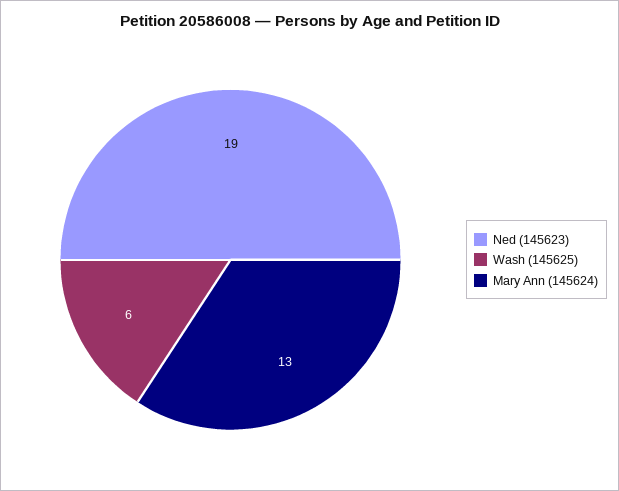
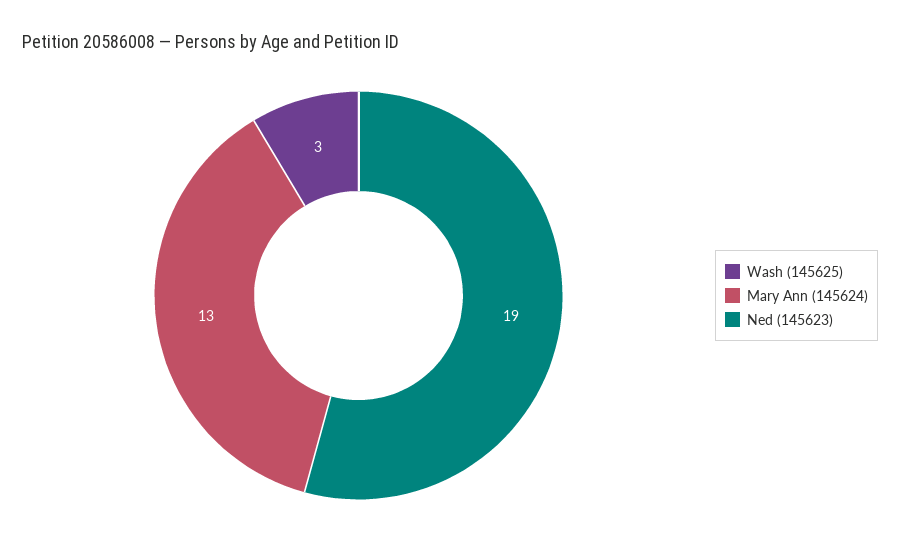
  {
    "Ned (145623)": 19,
-   "Wash (145625)": 6,
+   "Wash (145625)": 3,
    "Mary Ann (145624)": 13
  }

